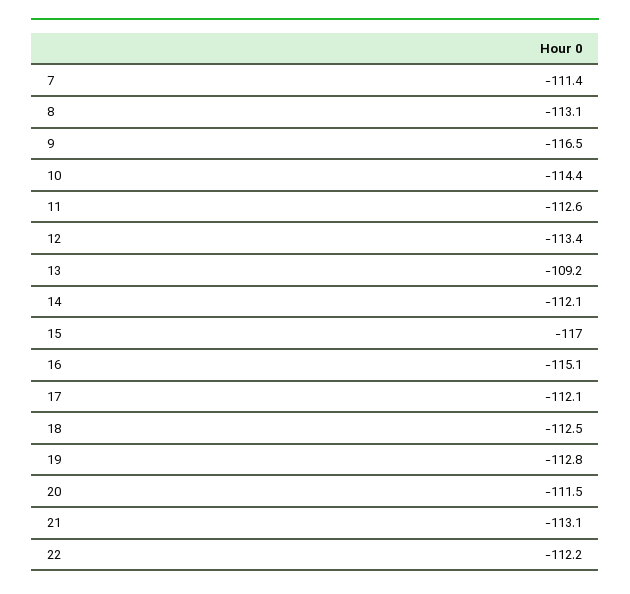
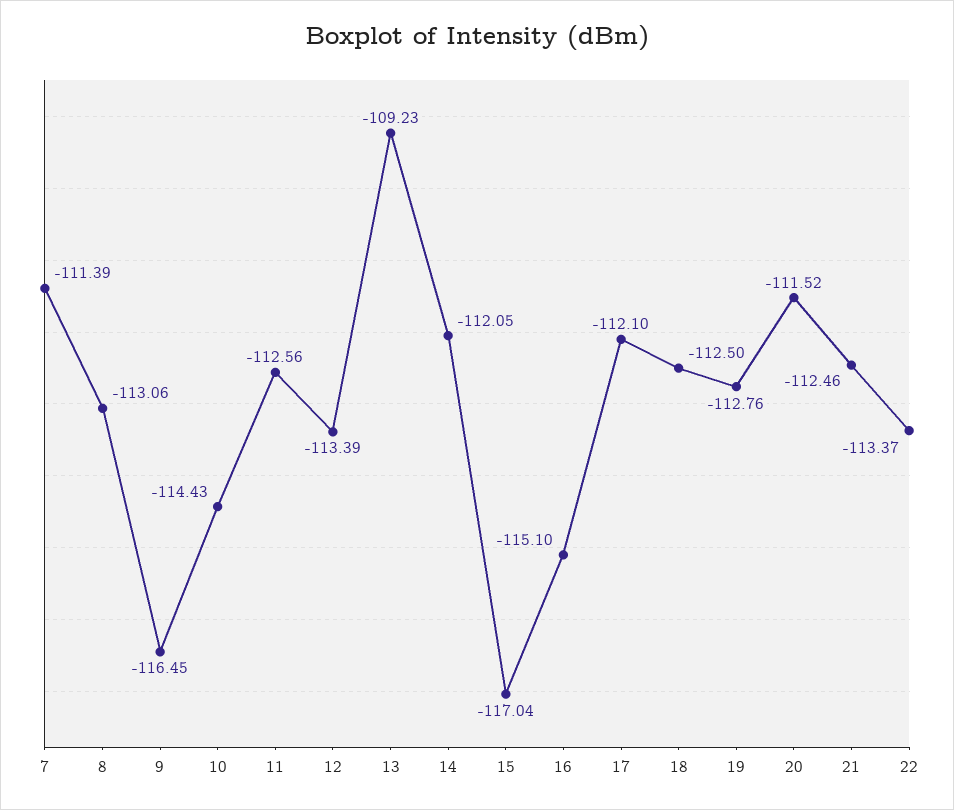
  {
    "7": -111.39,
    "8": -113.06,
    "9": -116.45,
    "10": -114.43,
    "11": -112.56,
    "12": -113.39,
    "13": -109.23,
    "14": -112.05,
    "15": -117.04,
    "16": -115.1,
    "17": -112.1,
    "18": -112.5,
    "19": -112.76,
    "20": -111.52,
-   "21": -113.1,
+   "21": -112.46,
-   "22": -112.2
+   "22": -113.37
  }

